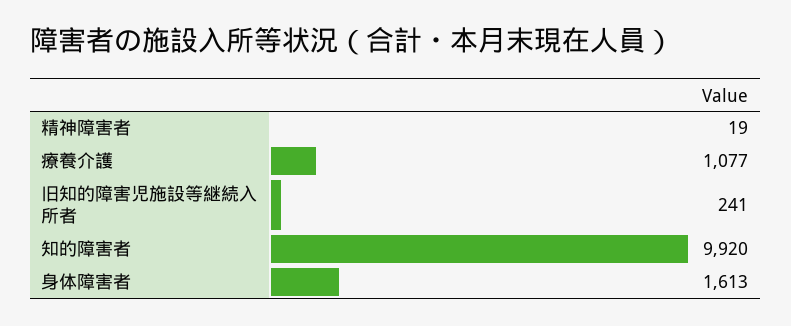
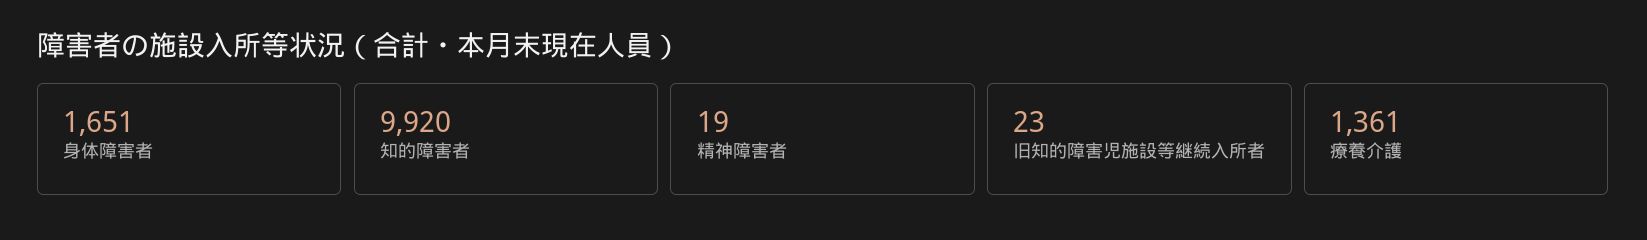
  {
    "精神障害者": 19,
-   "療養介護": 1077,
+   "療養介護": 1361,
-   "旧知的障害児施設等継続入所者": 241,
+   "旧知的障害児施設等継続入所者": 23,
    "知的障害者": 9920,
-   "身体障害者": 1613
+   "身体障害者": 1651
  }

